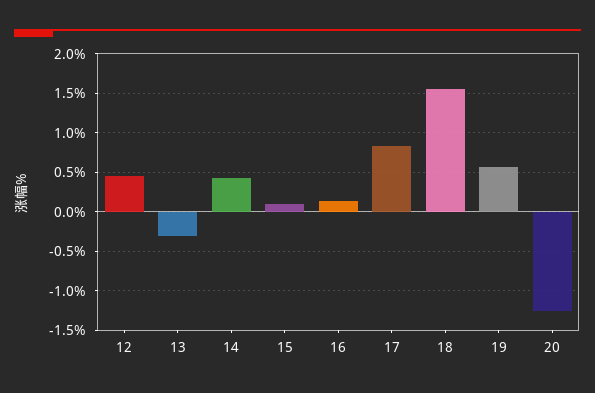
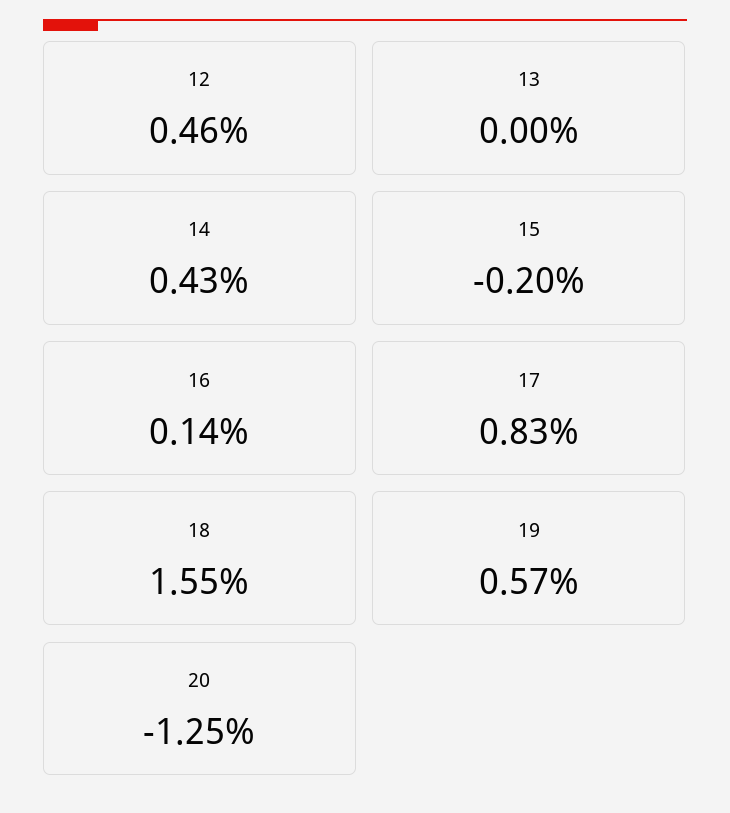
  {
    "12": 0.46,
-   "13": -0.3,
+   "13": 0,
    "14": 0.43,
-   "15": 0.1,
+   "15": -0.2,
    "16": 0.14,
    "17": 0.83,
    "18": 1.55,
    "19": 0.57,
    "20": -1.25
  }

